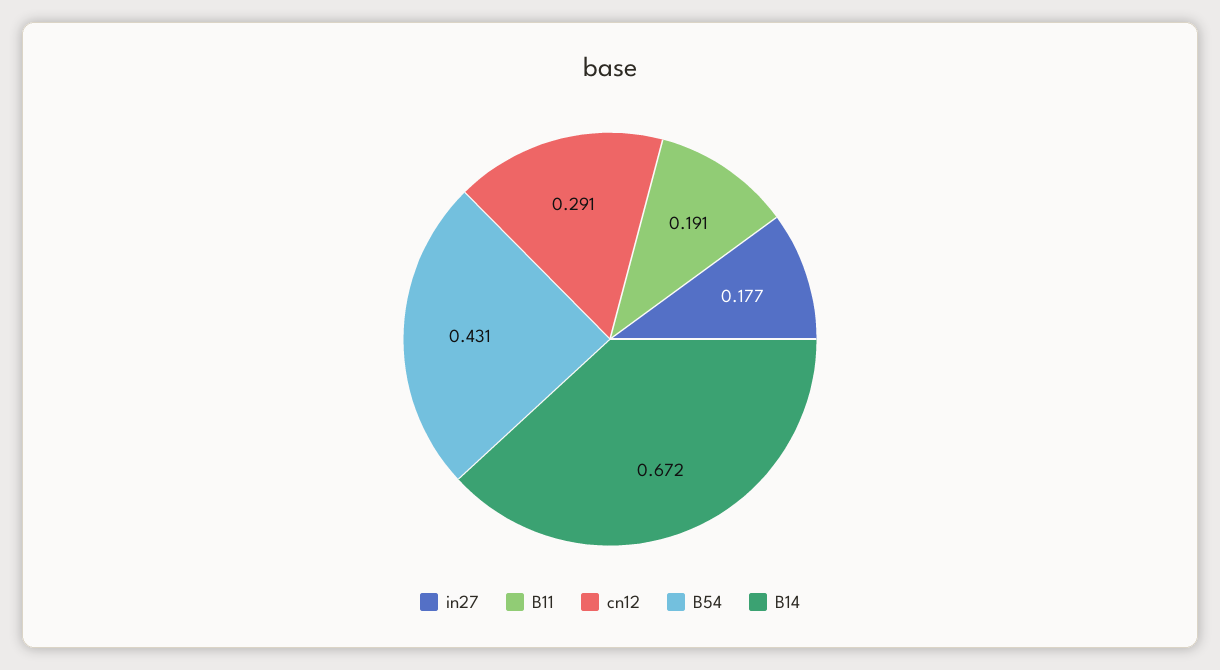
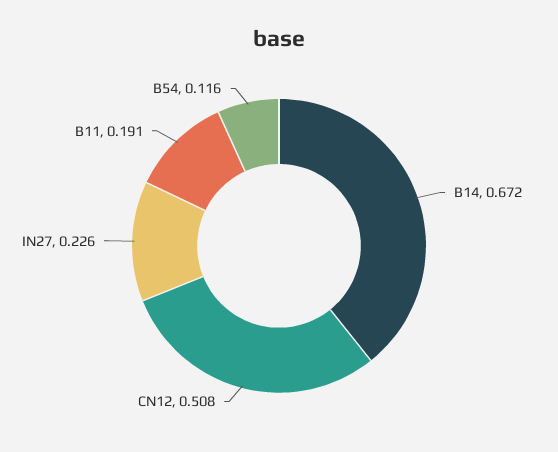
  {
-   "in27": 0.177,
+   "in27": 0.226,
    "B11": 0.191,
-   "cn12": 0.291,
+   "cn12": 0.508,
-   "B54": 0.431,
+   "B54": 0.116,
    "B14": 0.672
  }

